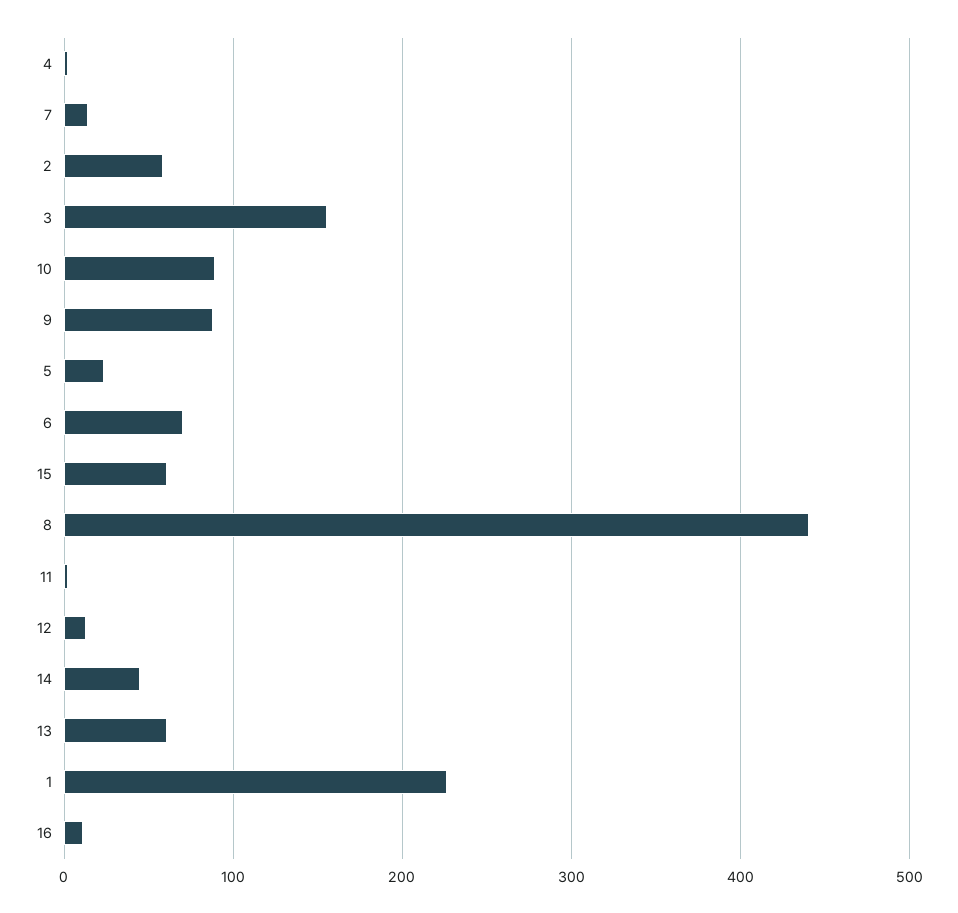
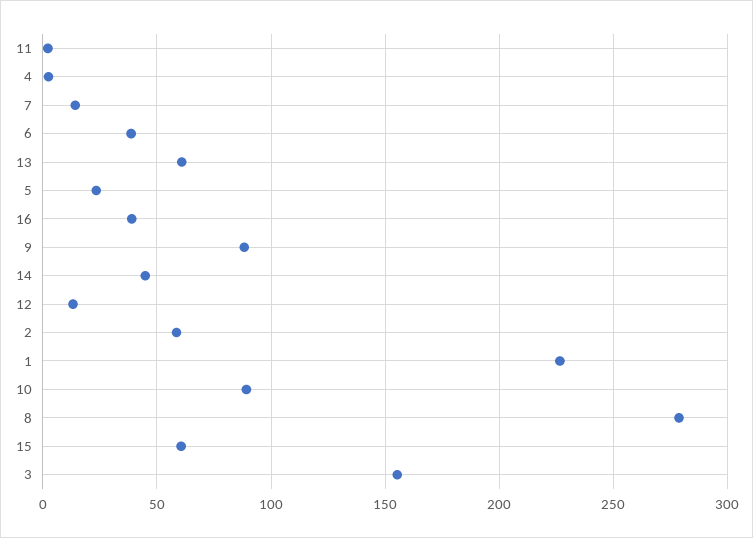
  {
    "4": 5,
    "7": 15,
    "2": 60,
    "3": 155,
    "10": 90,
    "9": 90,
    "5": 25,
-   "6": 70,
+   "6": 40,
    "15": 60,
-   "8": 440,
+   "8": 280,
    "11": 0,
    "12": 15,
    "14": 45,
    "13": 60,
    "1": 225,
-   "16": 10
+   "16": 40
  }

